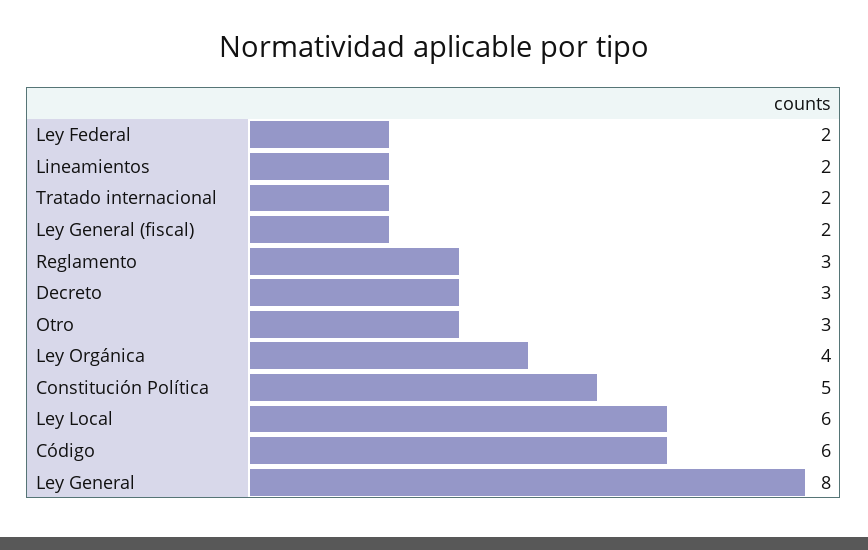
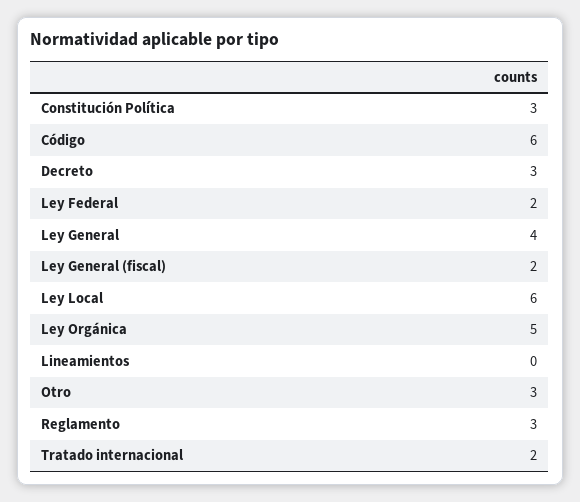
  {
    "Ley Federal": 2,
-   "Lineamientos": 2,
+   "Lineamientos": 0,
    "Tratado internacional": 2,
    "Ley General (fiscal)": 2,
    "Reglamento": 3,
    "Decreto": 3,
    "Otro": 3,
-   "Ley Orgánica": 4,
+   "Ley Orgánica": 5,
-   "Constitución Política": 5,
+   "Constitución Política": 3,
    "Ley Local": 6,
    "Código": 6,
-   "Ley General": 8
+   "Ley General": 4
  }

